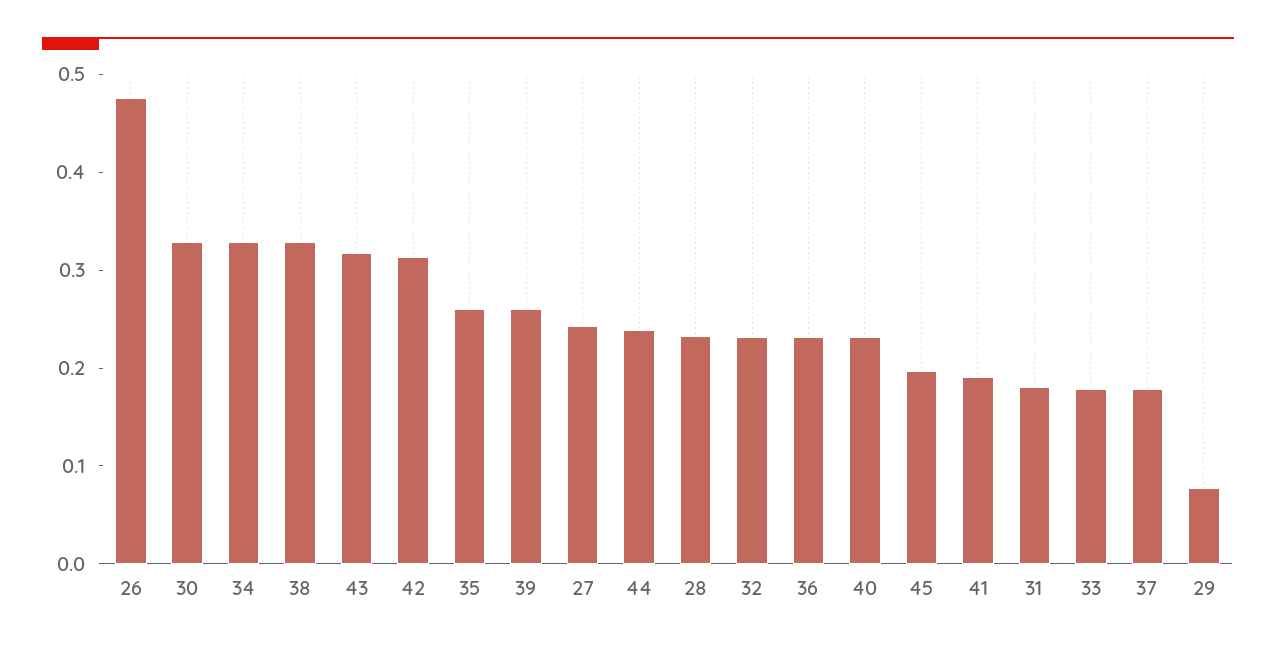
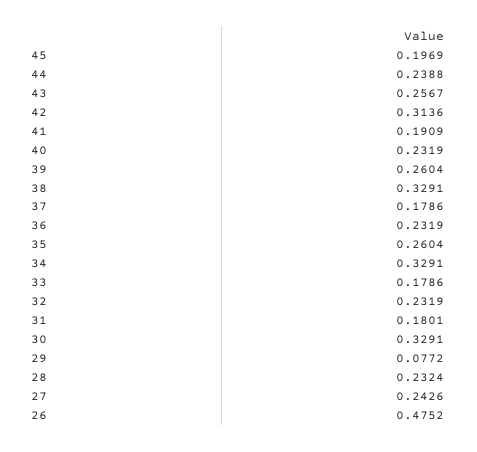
  {
    "26": 0.4752,
    "30": 0.3291,
    "34": 0.3291,
    "38": 0.3291,
-   "43": 0.32,
+   "43": 0.2567,
    "42": 0.3136,
    "35": 0.2604,
    "39": 0.2604,
    "27": 0.2426,
    "44": 0.2388,
    "28": 0.2324,
    "32": 0.2319,
    "36": 0.2319,
    "40": 0.2319,
    "45": 0.1969,
    "41": 0.1909,
    "31": 0.1801,
    "33": 0.1786,
    "37": 0.1786,
    "29": 0.0772
  }

